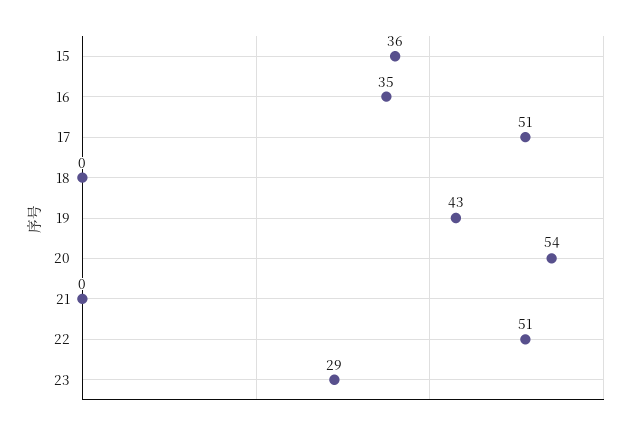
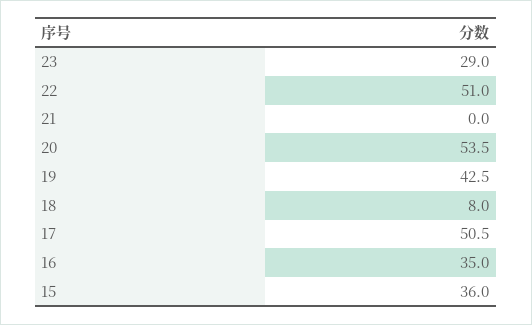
  {
    "15": 36,
    "16": 35,
    "17": 50.5,
-   "18": 0,
+   "18": 8,
    "19": 42.5,
    "20": 53.5,
    "21": 0,
    "22": 51,
    "23": 29
  }

